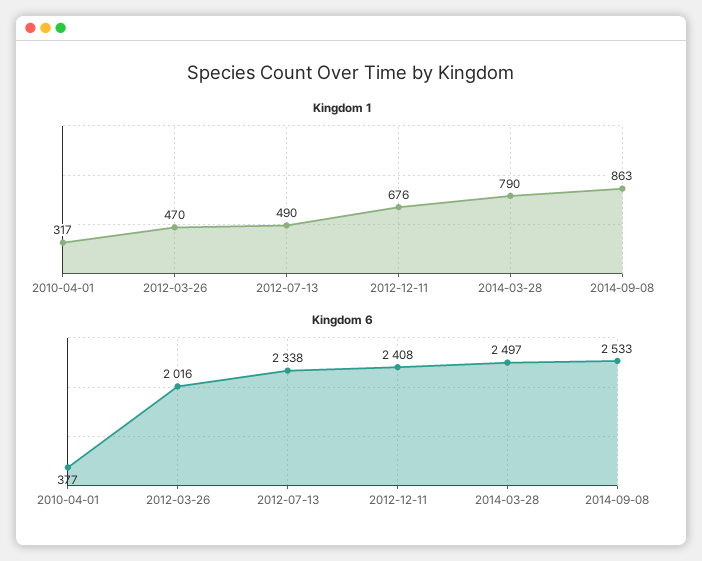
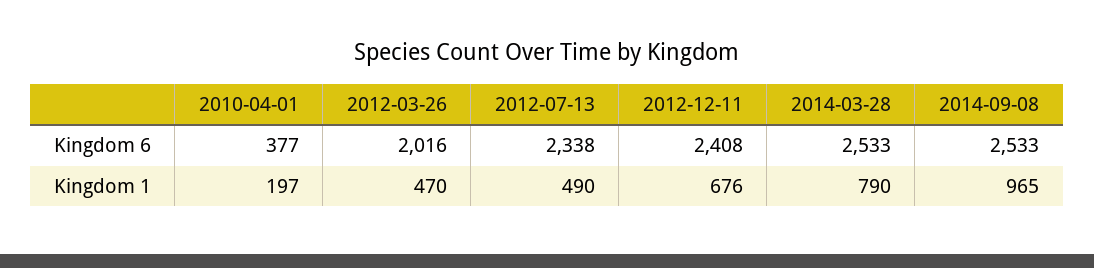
  {
    "Kingdom 1": {
-     "2010-04-01": 317,
+     "2010-04-01": 197,
      "2012-03-26": 470,
      "2012-07-13": 490,
      "2012-12-11": 676,
      "2014-03-28": 790,
-     "2014-09-08": 863
+     "2014-09-08": 965
    },
    "Kingdom 6": {
      "2010-04-01": 377,
      "2012-03-26": 2016,
      "2012-07-13": 2338,
      "2012-12-11": 2408,
-     "2014-03-28": 2497,
+     "2014-03-28": 2533,
      "2014-09-08": 2533
    }
  }

